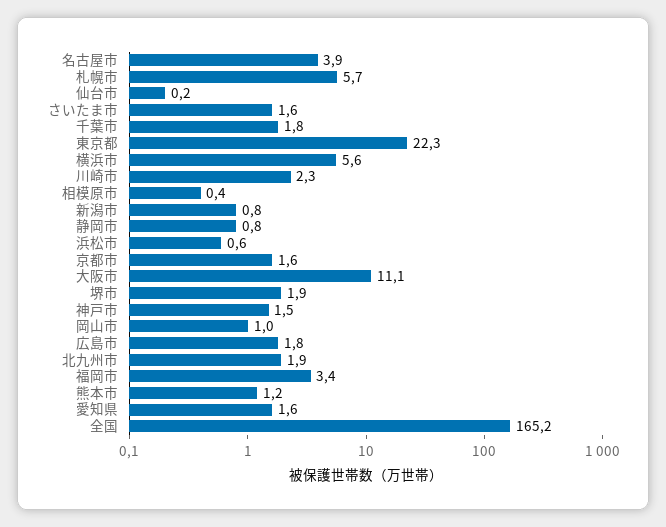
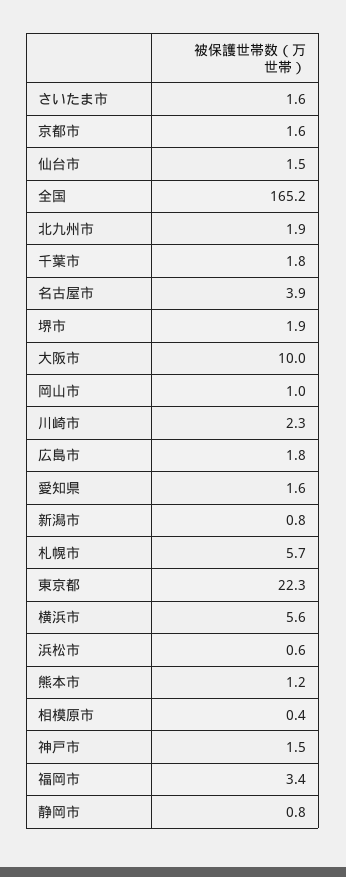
  {
    "名古屋市": 3.9,
    "札幌市": 5.7,
-   "仙台市": 0.2,
+   "仙台市": 1.5,
    "さいたま市": 1.6,
    "千葉市": 1.8,
    "東京都": 22.3,
    "横浜市": 5.6,
    "川崎市": 2.3,
    "相模原市": 0.4,
    "新潟市": 0.8,
    "静岡市": 0.8,
    "浜松市": 0.6,
    "京都市": 1.6,
-   "大阪市": 11.1,
+   "大阪市": 10,
    "堺市": 1.9,
    "神戸市": 1.5,
    "岡山市": 1,
    "広島市": 1.8,
    "北九州市": 1.9,
    "福岡市": 3.4,
    "熊本市": 1.2,
    "愛知県": 1.6,
    "全国": 165.2
  }

